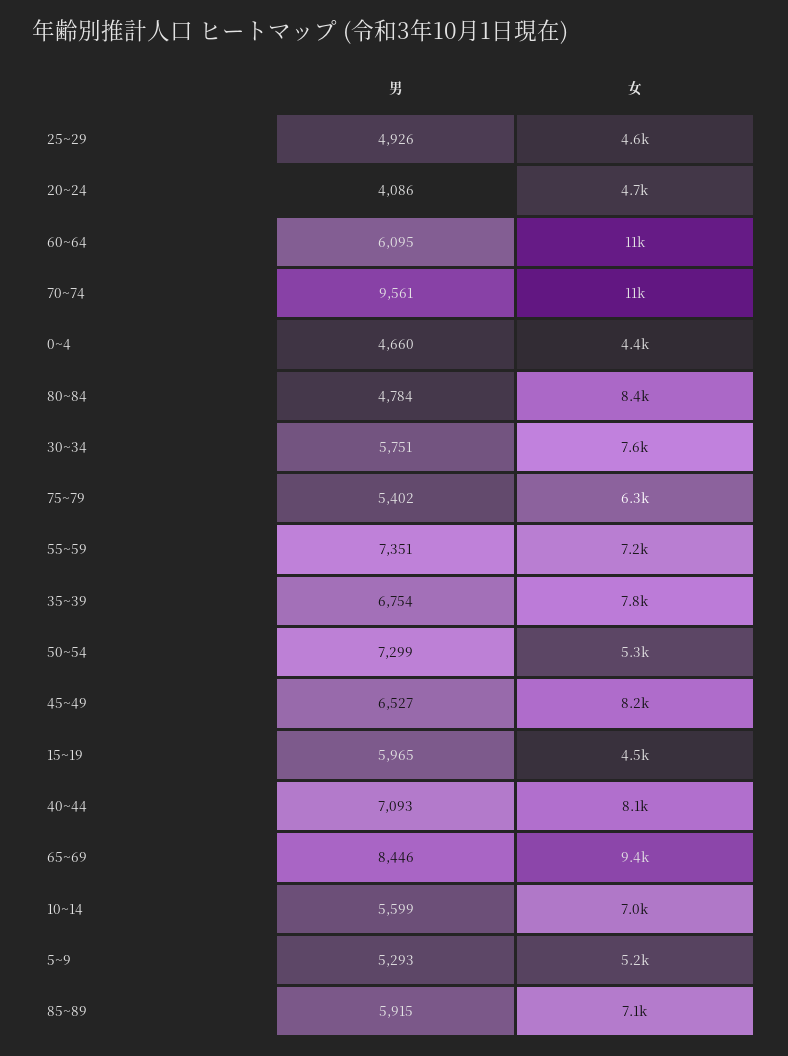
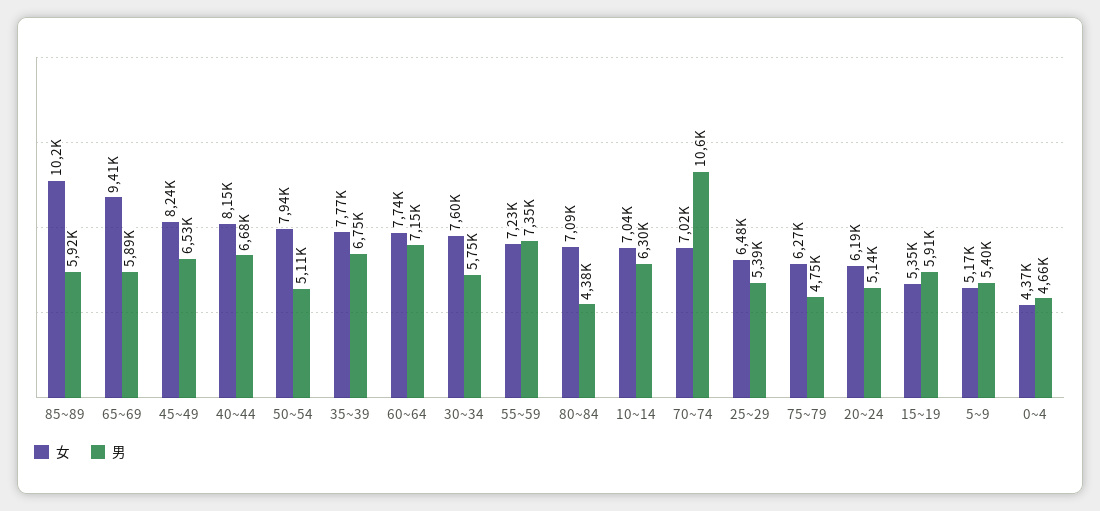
  {
    "男": {
-     "25~29": 4926,
+     "25~29": 5390,
-     "20~24": 4086,
+     "20~24": 5140,
-     "60~64": 6095,
+     "60~64": 7150,
-     "70~74": 9561,
+     "70~74": 10600,
      "0~4": 4660,
-     "80~84": 4784,
+     "80~84": 4380,
      "30~34": 5751,
-     "75~79": 5402,
+     "75~79": 4750,
      "55~59": 7351,
      "35~39": 6754,
-     "50~54": 7299,
+     "50~54": 5110,
      "45~49": 6527,
-     "15~19": 5965,
+     "15~19": 5910,
-     "40~44": 7093,
+     "40~44": 6680,
-     "65~69": 8446,
+     "65~69": 5890,
-     "10~14": 5599,
+     "10~14": 6300,
-     "5~9": 5293,
+     "5~9": 5400,
      "85~89": 5915
    },
    "女": {
-     "25~29": 4600,
+     "25~29": 6480,
-     "20~24": 4700,
+     "20~24": 6190,
-     "60~64": 11000,
+     "60~64": 7740,
-     "70~74": 11000,
+     "70~74": 7020,
      "0~4": 4370,
-     "80~84": 8400,
+     "80~84": 7090,
      "30~34": 7600,
      "75~79": 6270,
      "55~59": 7230,
      "35~39": 7770,
-     "50~54": 5300,
+     "50~54": 7940,
      "45~49": 8240,
-     "15~19": 4500,
+     "15~19": 5350,
      "40~44": 8150,
      "65~69": 9410,
      "10~14": 7040,
      "5~9": 5170,
-     "85~89": 7100
+     "85~89": 10200
    }
  }

